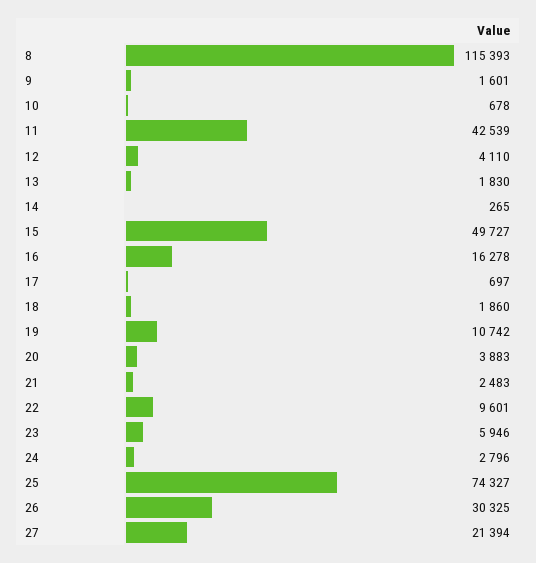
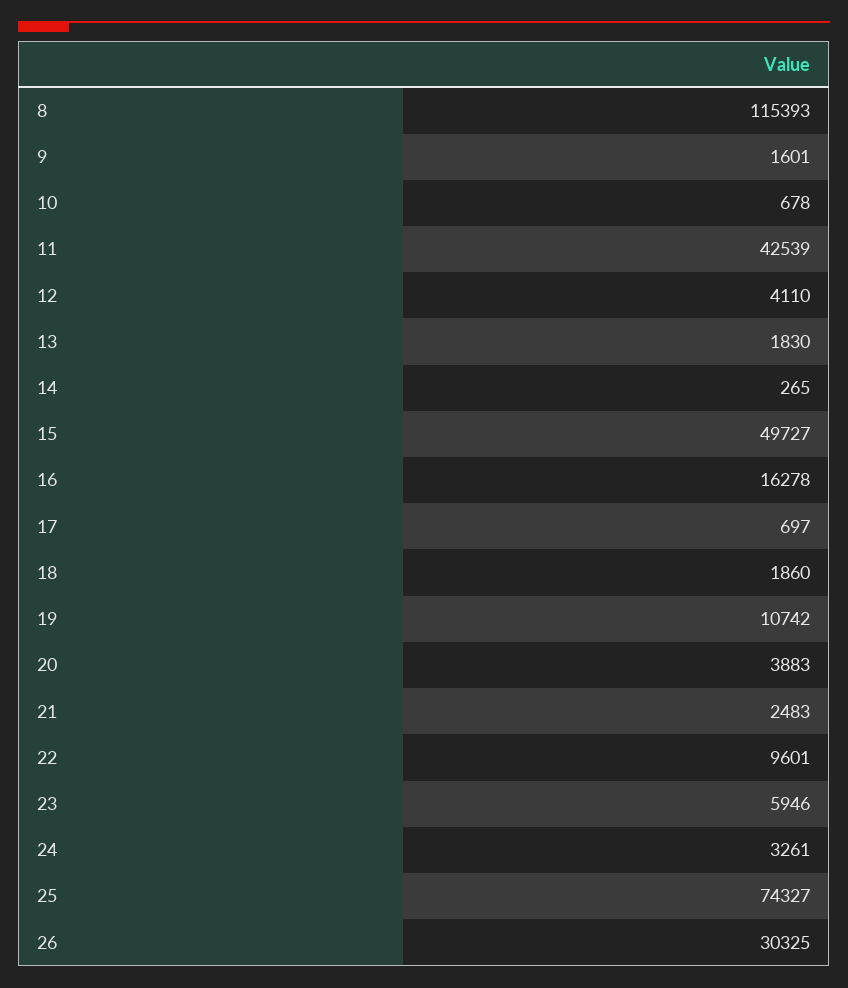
  {
    "8": 115393,
    "9": 1601,
    "10": 678,
    "11": 42539,
    "12": 4110,
    "13": 1830,
    "14": 265,
    "15": 49727,
    "16": 16278,
    "17": 697,
    "18": 1860,
    "19": 10742,
    "20": 3883,
    "21": 2483,
    "22": 9601,
    "23": 5946,
-   "24": 2796,
+   "24": 3261,
    "25": 74327,
-   "26": 30325,
+   "26": 30325
-   "27": 21394
  }

